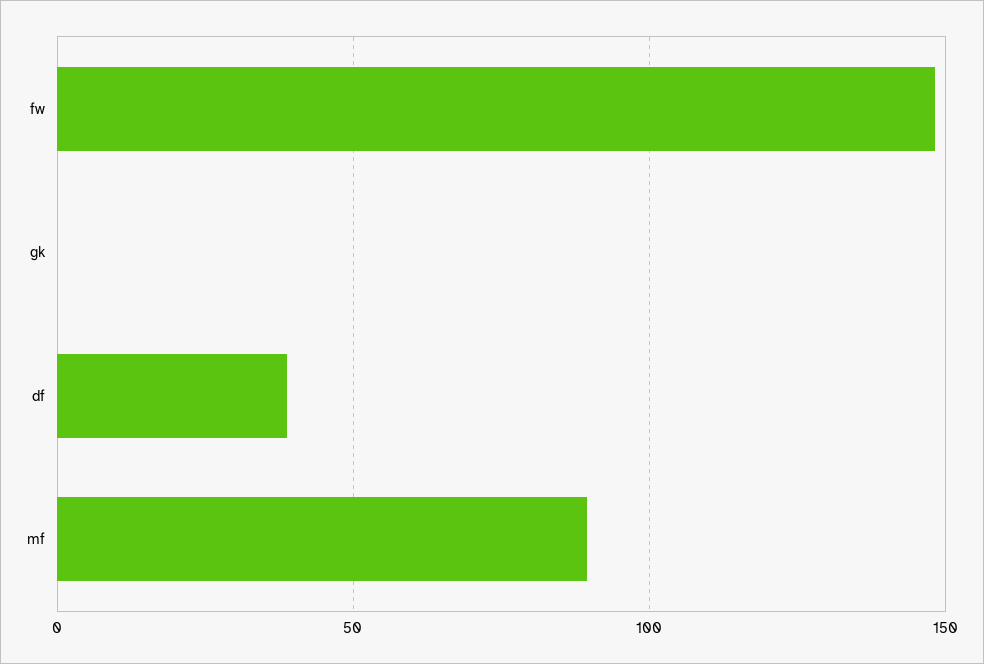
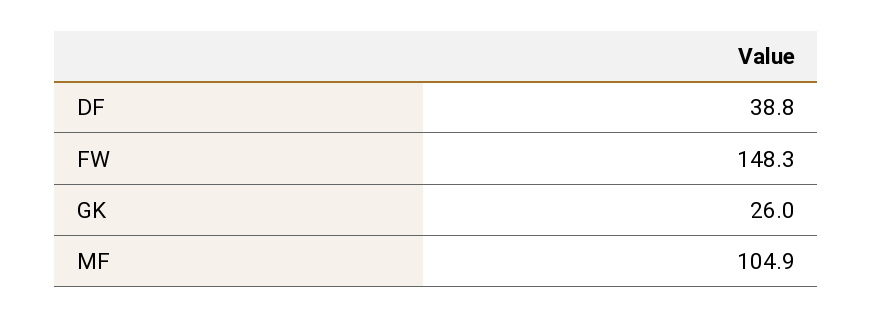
  {
    "fw": 148.3,
-   "gk": 0,
+   "gk": 26,
    "df": 38.8,
-   "mf": 90
+   "mf": 104.9
  }

